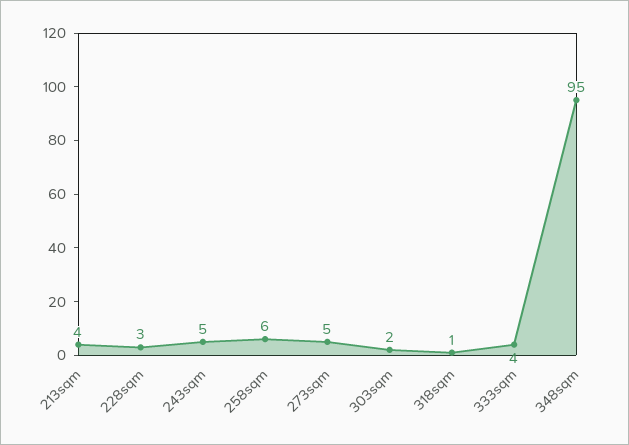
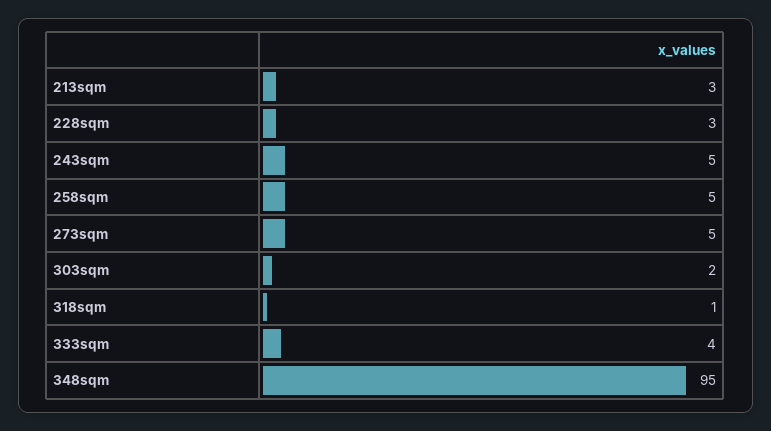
  {
-   "213sqm": 4,
+   "213sqm": 3,
    "228sqm": 3,
    "243sqm": 5,
-   "258sqm": 6,
+   "258sqm": 5,
    "273sqm": 5,
    "303sqm": 2,
    "318sqm": 1,
    "333sqm": 4,
    "348sqm": 95
  }

